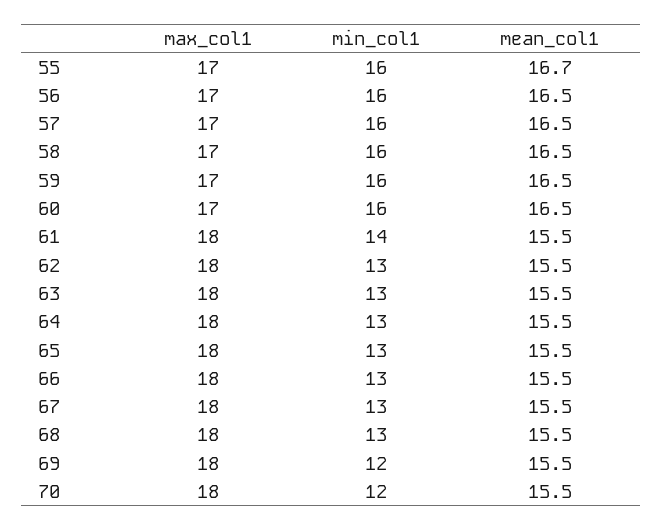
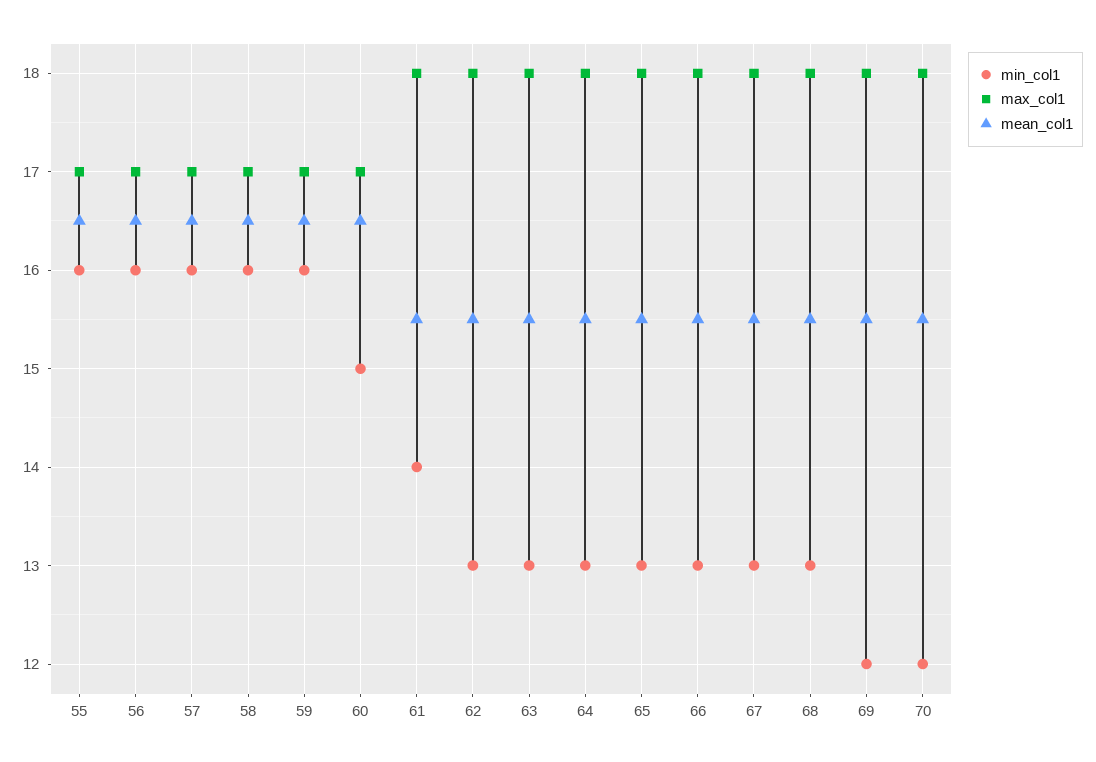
  {
    "max_col1": {
      "55": 17,
      "56": 17,
      "57": 17,
      "58": 17,
      "59": 17,
      "60": 17,
      "61": 18,
      "62": 18,
      "63": 18,
      "64": 18,
      "65": 18,
      "66": 18,
      "67": 18,
      "68": 18,
      "69": 18,
      "70": 18
    },
    "min_col1": {
      "55": 16,
      "56": 16,
      "57": 16,
      "58": 16,
      "59": 16,
-     "60": 16,
+     "60": 15,
      "61": 14,
      "62": 13,
      "63": 13,
      "64": 13,
      "65": 13,
      "66": 13,
      "67": 13,
      "68": 13,
      "69": 12,
      "70": 12
    },
    "mean_col1": {
-     "55": 16.7,
+     "55": 16.5,
      "56": 16.5,
      "57": 16.5,
      "58": 16.5,
      "59": 16.5,
      "60": 16.5,
      "61": 15.5,
      "62": 15.5,
      "63": 15.5,
      "64": 15.5,
      "65": 15.5,
      "66": 15.5,
      "67": 15.5,
      "68": 15.5,
      "69": 15.5,
      "70": 15.5
    }
  }

